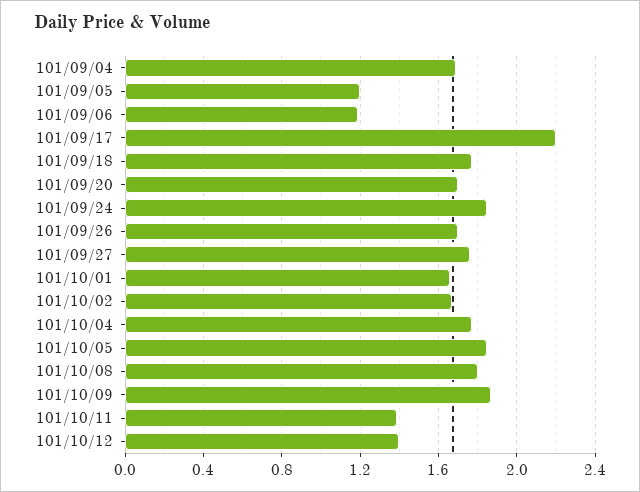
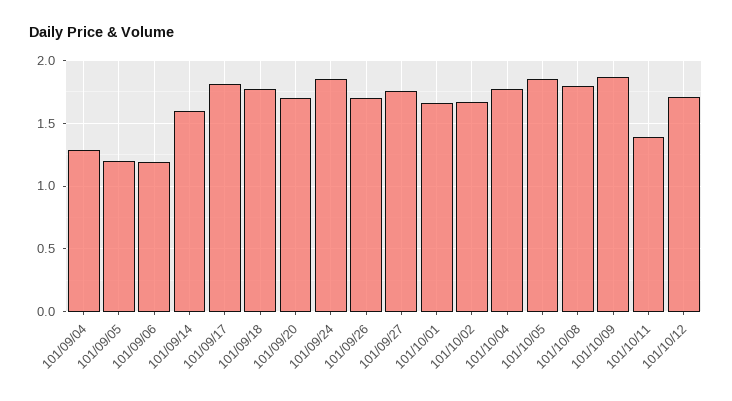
  {
-   "101/09/04": 1.7,
+   "101/09/04": 1.3,
    "101/09/05": 1.2,
    "101/09/06": 1.2,
-   "101/09/17": 2.2,
+   "101/09/17": 1.8,
    "101/09/18": 1.75,
    "101/09/20": 1.7,
    "101/09/24": 1.85,
    "101/09/26": 1.7,
    "101/09/27": 1.75,
    "101/10/01": 1.65,
    "101/10/02": 1.65,
    "101/10/04": 1.75,
    "101/10/05": 1.85,
    "101/10/08": 1.8,
    "101/10/09": 1.85,
    "101/10/11": 1.4,
-   "101/10/12": 1.4
+   "101/10/12": 1.7,
+   "101/09/14": 1.6
  }

